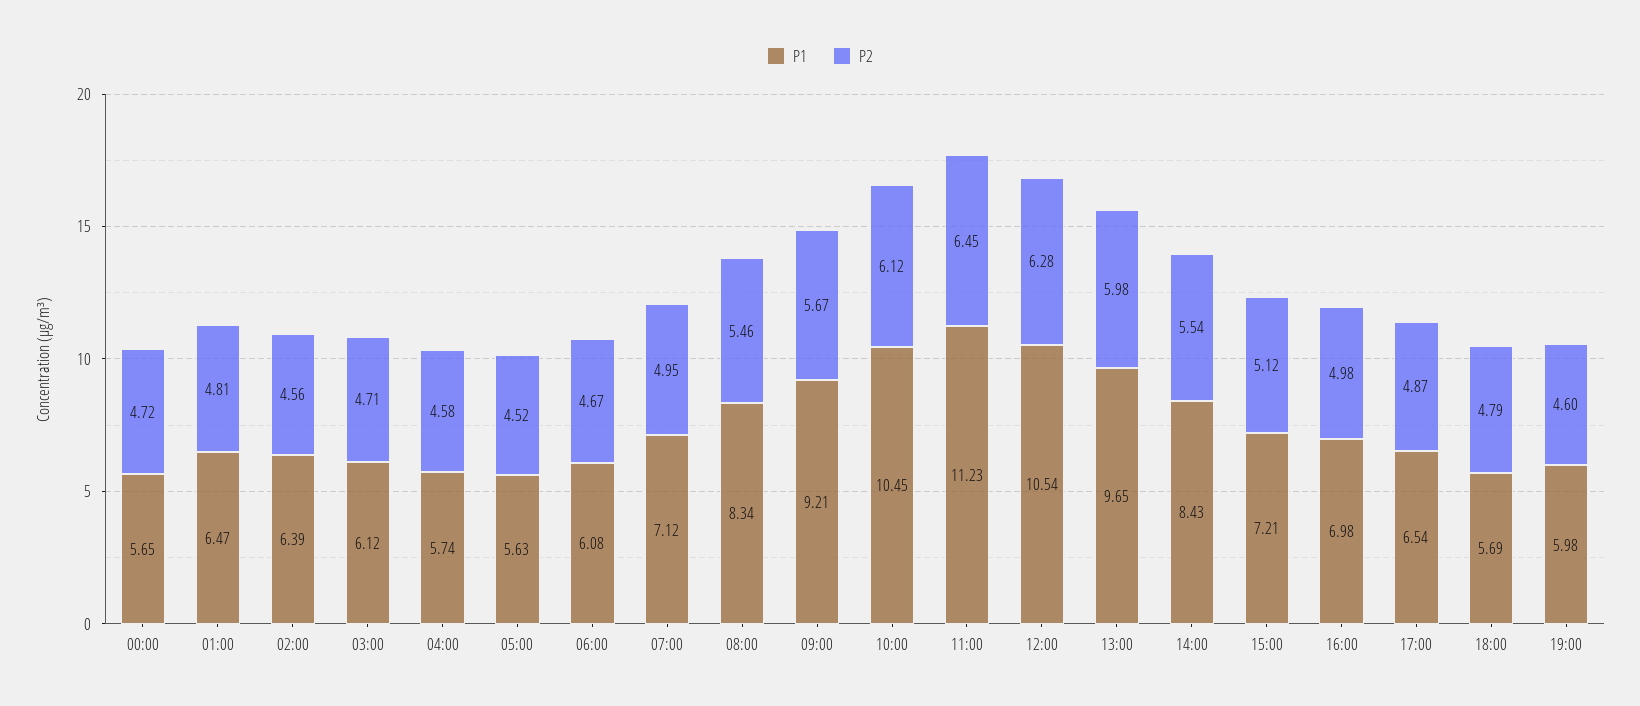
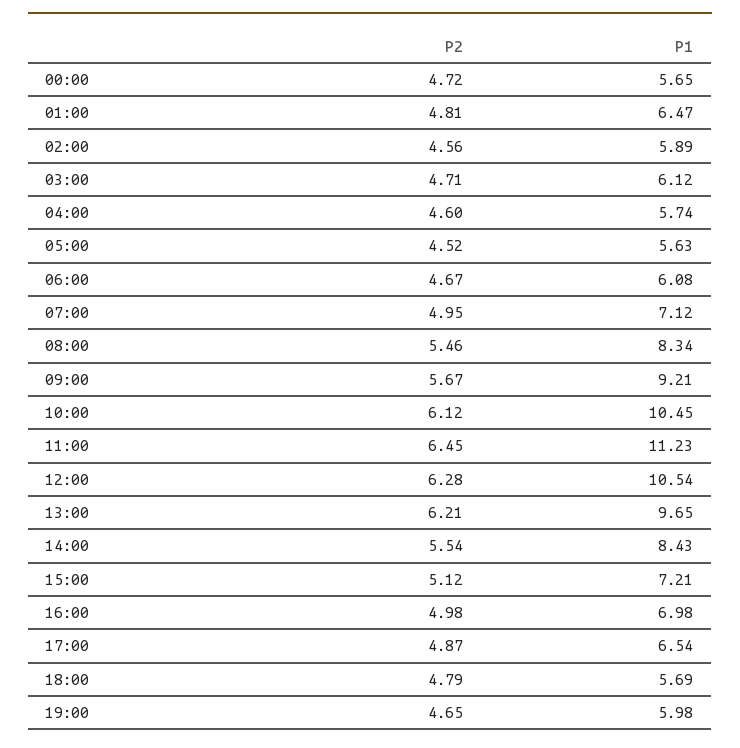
  {
    "P1": {
      "00:00": 5.65,
      "01:00": 6.47,
-     "02:00": 6.39,
+     "02:00": 5.89,
      "03:00": 6.12,
      "04:00": 5.74,
      "05:00": 5.63,
      "06:00": 6.08,
      "07:00": 7.12,
      "08:00": 8.34,
      "09:00": 9.21,
      "10:00": 10.45,
      "11:00": 11.23,
      "12:00": 10.54,
      "13:00": 9.65,
      "14:00": 8.43,
      "15:00": 7.21,
      "16:00": 6.98,
      "17:00": 6.54,
      "18:00": 5.69,
      "19:00": 5.98
    },
    "P2": {
      "00:00": 4.72,
      "01:00": 4.81,
      "02:00": 4.56,
      "03:00": 4.71,
-     "04:00": 4.58,
+     "04:00": 4.6,
      "05:00": 4.52,
      "06:00": 4.67,
      "07:00": 4.95,
      "08:00": 5.46,
      "09:00": 5.67,
      "10:00": 6.12,
      "11:00": 6.45,
      "12:00": 6.28,
-     "13:00": 5.98,
+     "13:00": 6.21,
      "14:00": 5.54,
      "15:00": 5.12,
      "16:00": 4.98,
      "17:00": 4.87,
      "18:00": 4.79,
-     "19:00": 4.6
+     "19:00": 4.65
    }
  }

